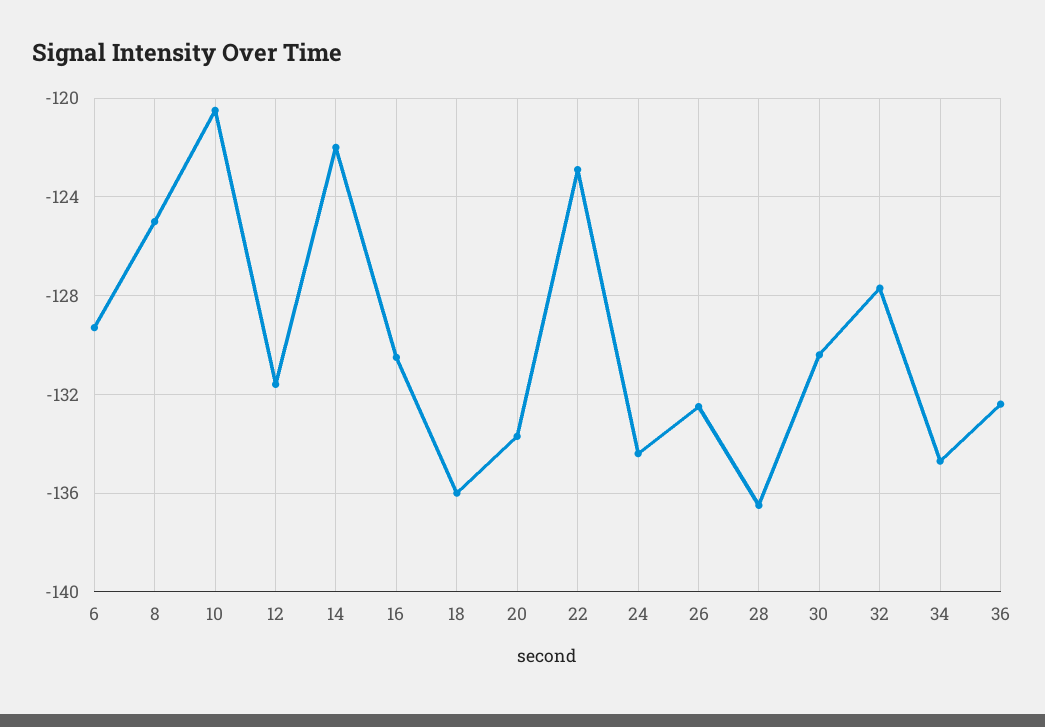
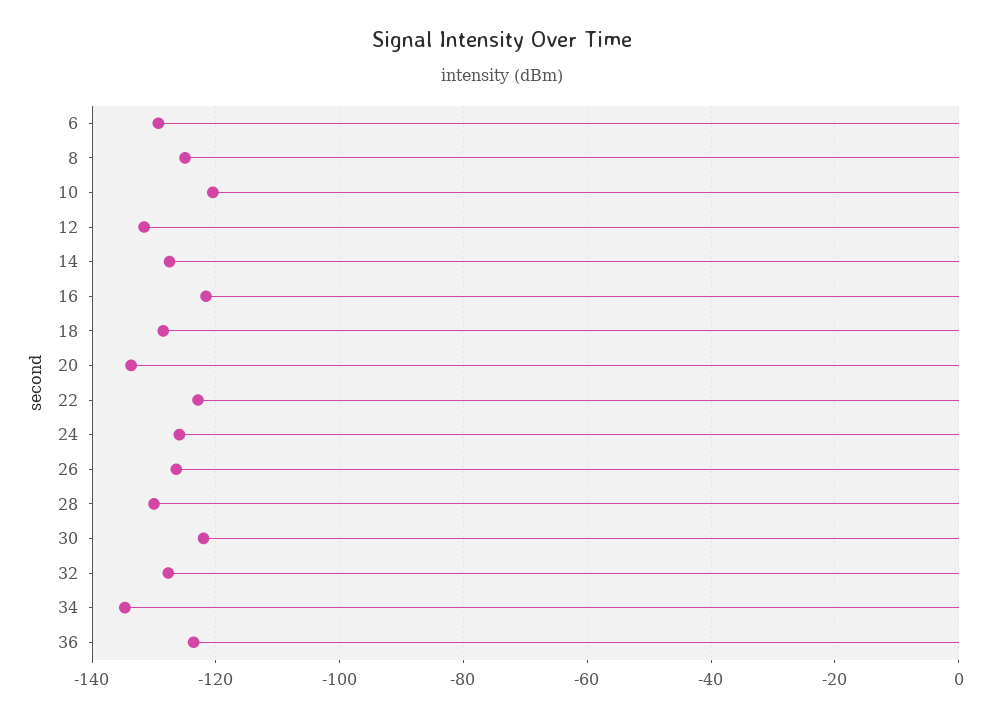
  {
    "6": -129.5,
    "8": -125,
    "10": -120.5,
    "12": -131.5,
-   "14": -122,
+   "14": -128,
-   "16": -130.5,
+   "16": -122,
-   "18": -136,
+   "18": -128,
    "20": -133.5,
    "22": -123,
-   "24": -134.5,
+   "24": -126,
-   "26": -132.5,
+   "26": -126,
-   "28": -136.5,
+   "28": -130,
-   "30": -130.5,
+   "30": -122,
    "32": -127.5,
    "34": -134.5,
-   "36": -132.5
+   "36": -124
  }

